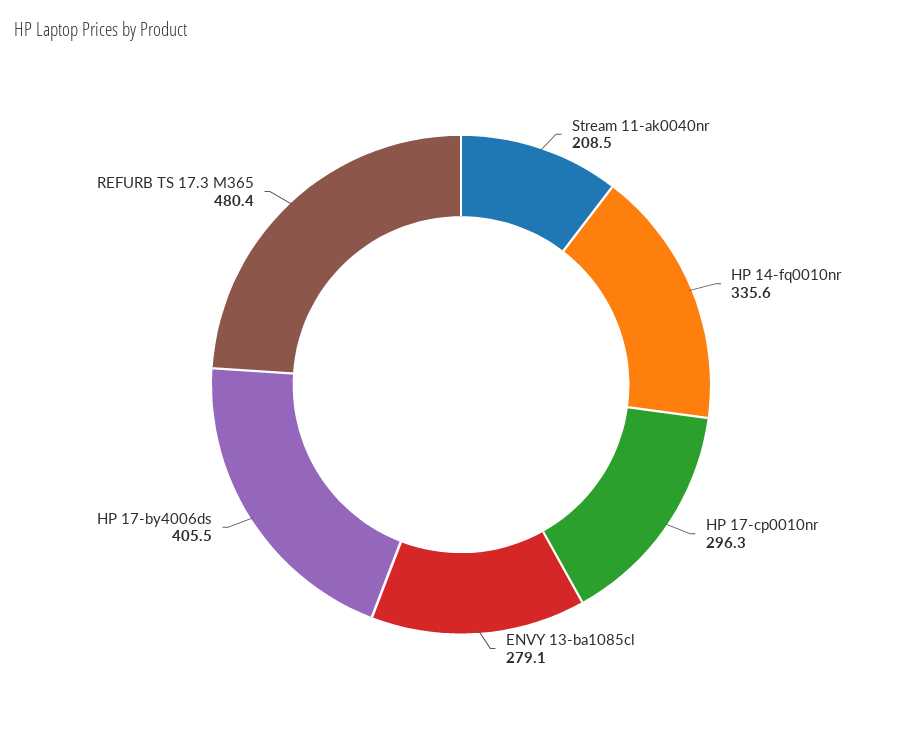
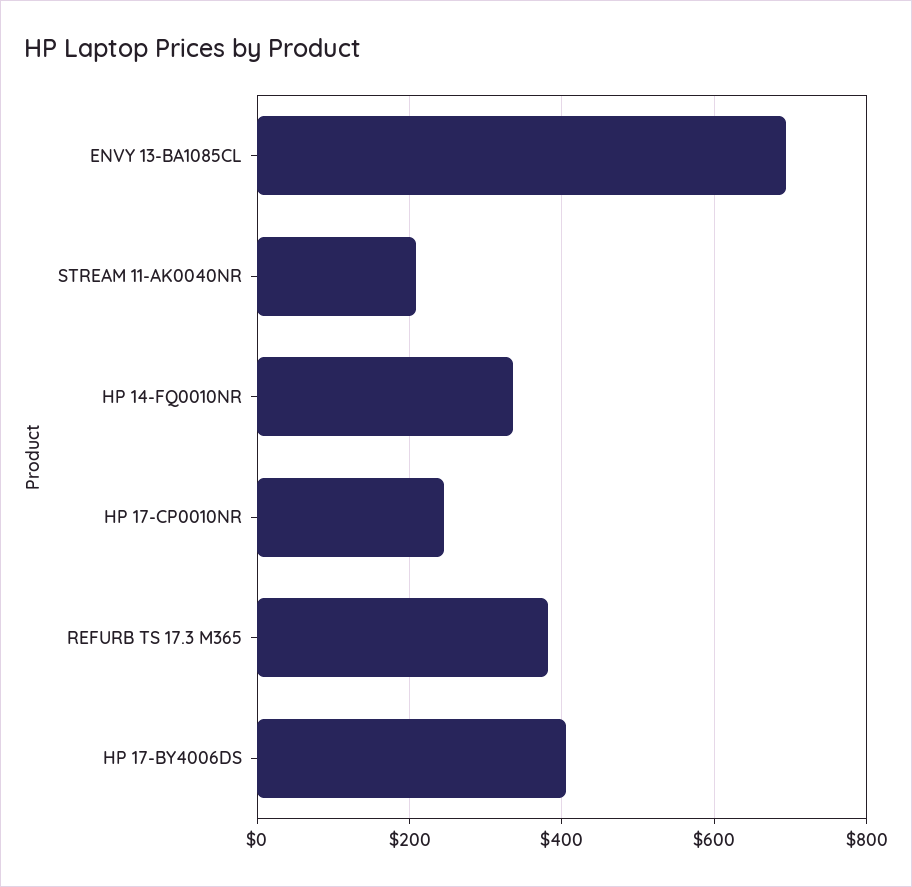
  {
    "Stream 11-ak0040nr": 208.5,
    "HP 14-fq0010nr": 335.6,
-   "HP 17-cp0010nr": 296.3,
+   "HP 17-cp0010nr": 240,
-   "ENVY 13-ba1085cl": 279.1,
+   "ENVY 13-ba1085cl": 700,
    "HP 17-by4006ds": 405.5,
-   "REFURB TS 17.3 M365": 480.4
+   "REFURB TS 17.3 M365": 380
  }

